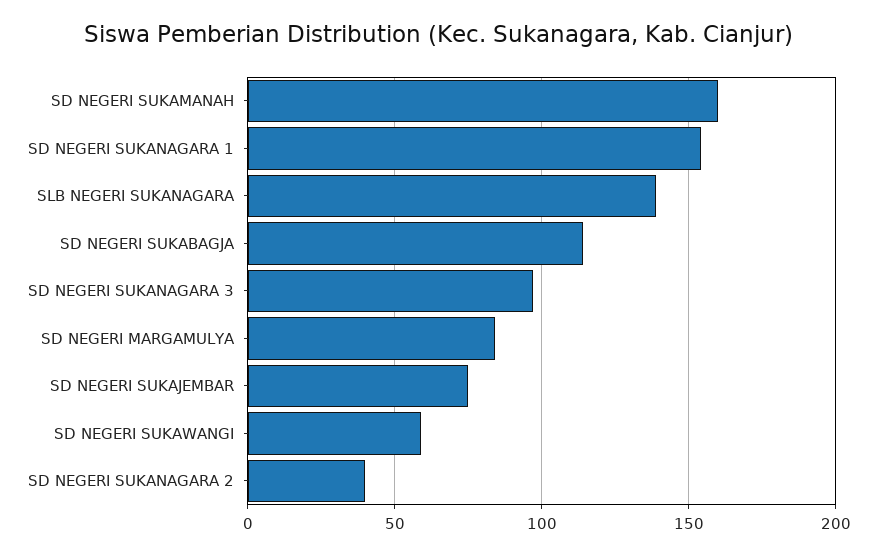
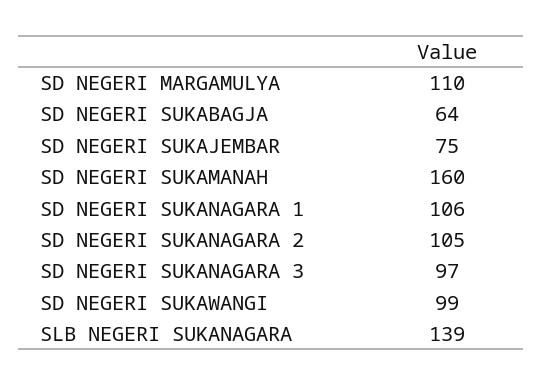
  {
    "SD NEGERI SUKAMANAH": 160,
-   "SD NEGERI SUKANAGARA 1": 155,
+   "SD NEGERI SUKANAGARA 1": 106,
    "SLB NEGERI SUKANAGARA": 139,
-   "SD NEGERI SUKABAGJA": 115,
+   "SD NEGERI SUKABAGJA": 64,
    "SD NEGERI SUKANAGARA 3": 97,
-   "SD NEGERI MARGAMULYA": 85,
+   "SD NEGERI MARGAMULYA": 110,
    "SD NEGERI SUKAJEMBAR": 75,
-   "SD NEGERI SUKAWANGI": 60,
+   "SD NEGERI SUKAWANGI": 99,
-   "SD NEGERI SUKANAGARA 2": 40
+   "SD NEGERI SUKANAGARA 2": 105
  }

